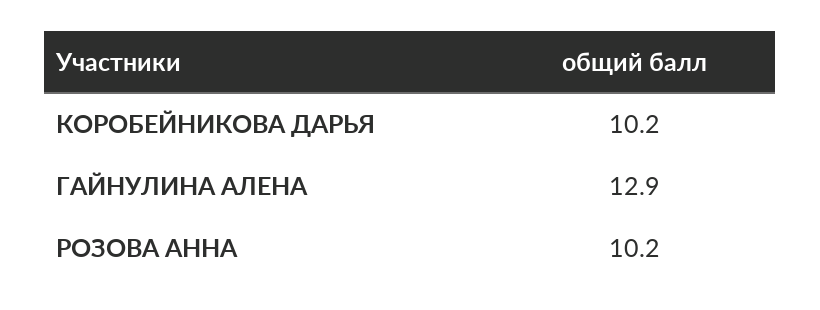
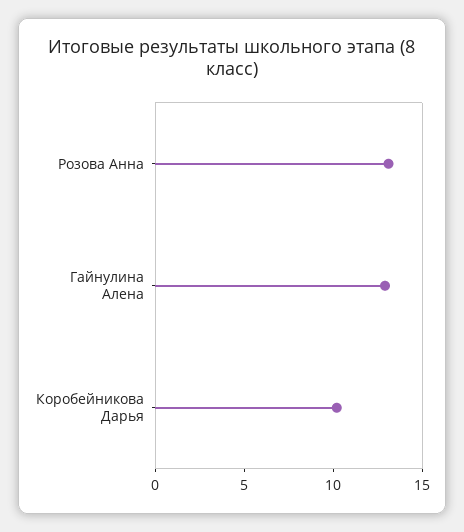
  {
    "КОРОБЕЙНИКОВА ДАРЬЯ": 10.2,
    "ГАЙНУЛИНА АЛЕНА": 12.9,
-   "РОЗОВА АННА": 10.2
+   "РОЗОВА АННА": 13
  }

